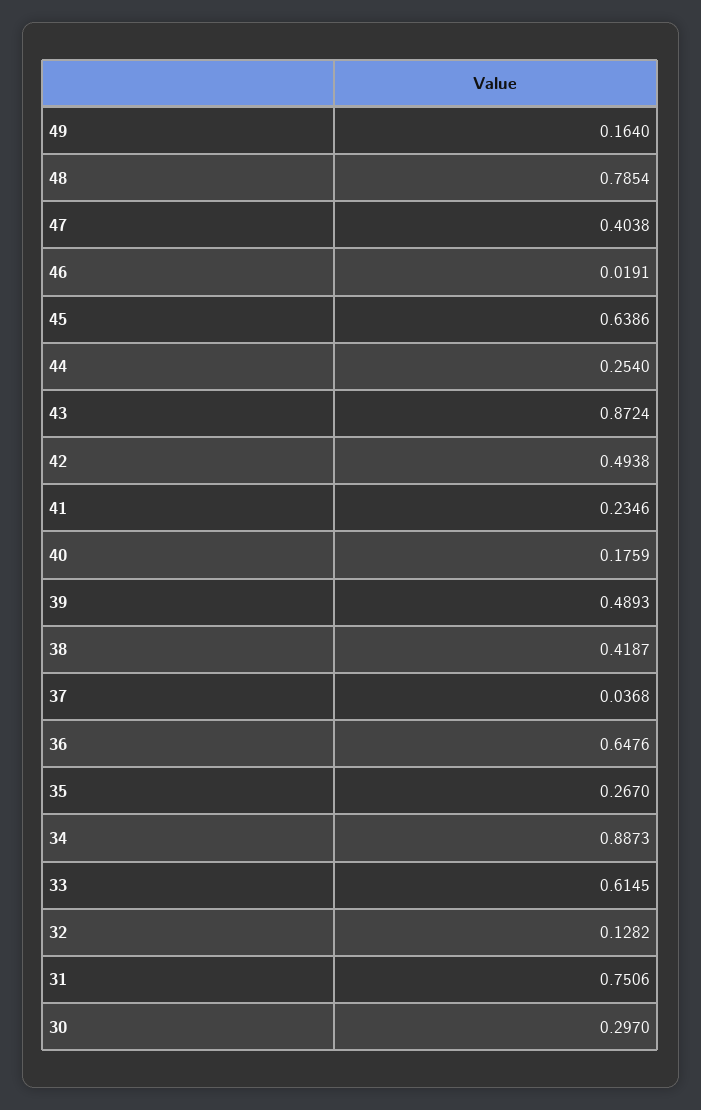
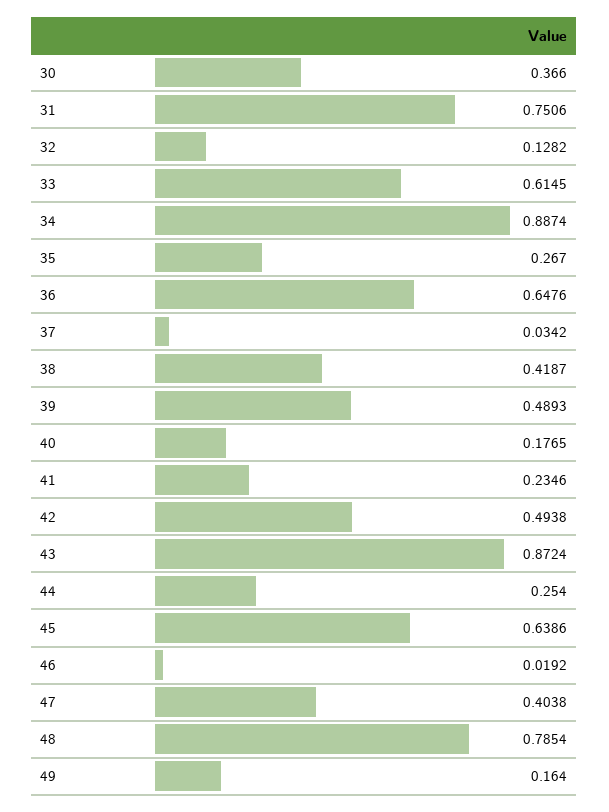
  {
    "49": 0.164,
    "48": 0.7854,
    "47": 0.4038,
-   "46": 0.0191,
+   "46": 0.0192,
    "45": 0.6386,
    "44": 0.254,
    "43": 0.8724,
    "42": 0.4938,
    "41": 0.2346,
-   "40": 0.1759,
+   "40": 0.1765,
    "39": 0.4893,
    "38": 0.4187,
-   "37": 0.0368,
+   "37": 0.0342,
    "36": 0.6476,
    "35": 0.267,
-   "34": 0.8873,
+   "34": 0.8874,
    "33": 0.6145,
    "32": 0.1282,
    "31": 0.7506,
-   "30": 0.297
+   "30": 0.366
  }

